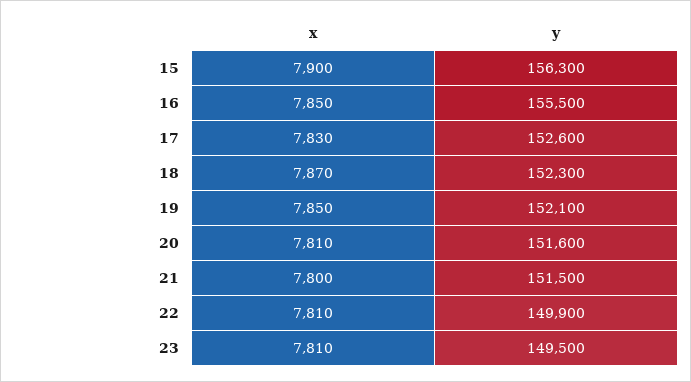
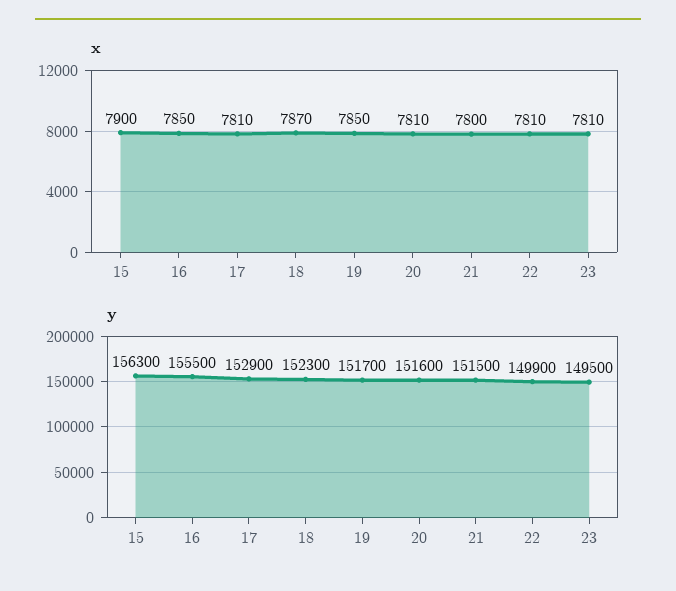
  {
    "x": {
      "15": 7900,
      "16": 7850,
-     "17": 7830,
+     "17": 7810,
      "18": 7870,
      "19": 7850,
      "20": 7810,
      "21": 7800,
      "22": 7810,
      "23": 7810
    },
    "y": {
      "15": 156300,
      "16": 155500,
-     "17": 152600,
+     "17": 152900,
      "18": 152300,
-     "19": 152100,
+     "19": 151700,
      "20": 151600,
      "21": 151500,
      "22": 149900,
      "23": 149500
    }
  }

